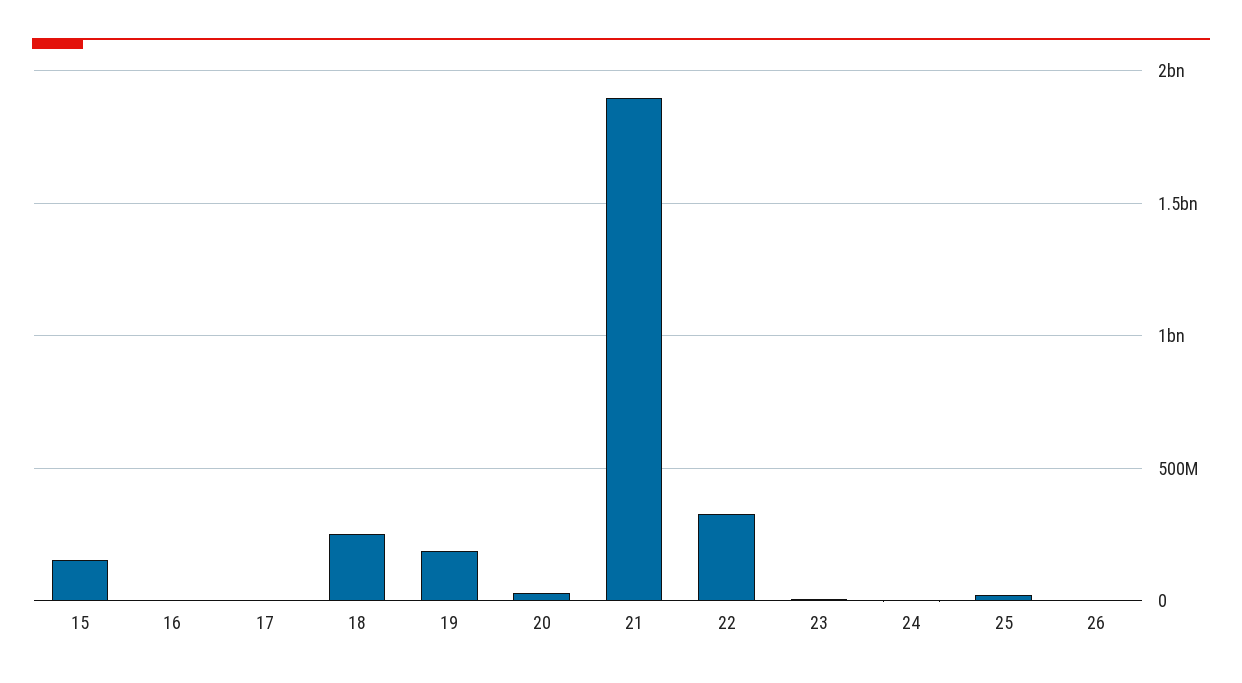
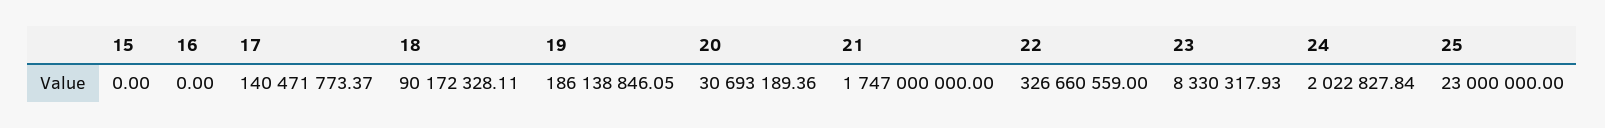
  {
-   "15": 150000000,
+   "15": 0,
    "16": 0,
-   "17": 0,
+   "17": 140471773.37,
-   "18": 250000000,
+   "18": 90172328.11,
    "19": 186138846.05,
    "20": 30693189.36,
-   "21": 1900000000,
+   "21": 1747000000,
    "22": 326660559,
    "23": 8330317.93,
    "24": 2022827.84,
-   "25": 23000000,
+   "25": 23000000
-   "26": 0
  }

